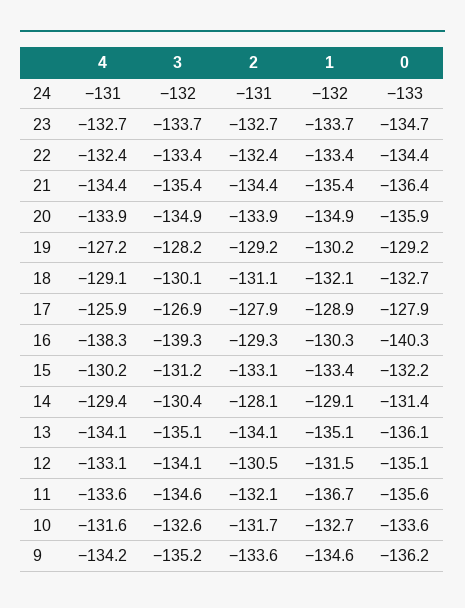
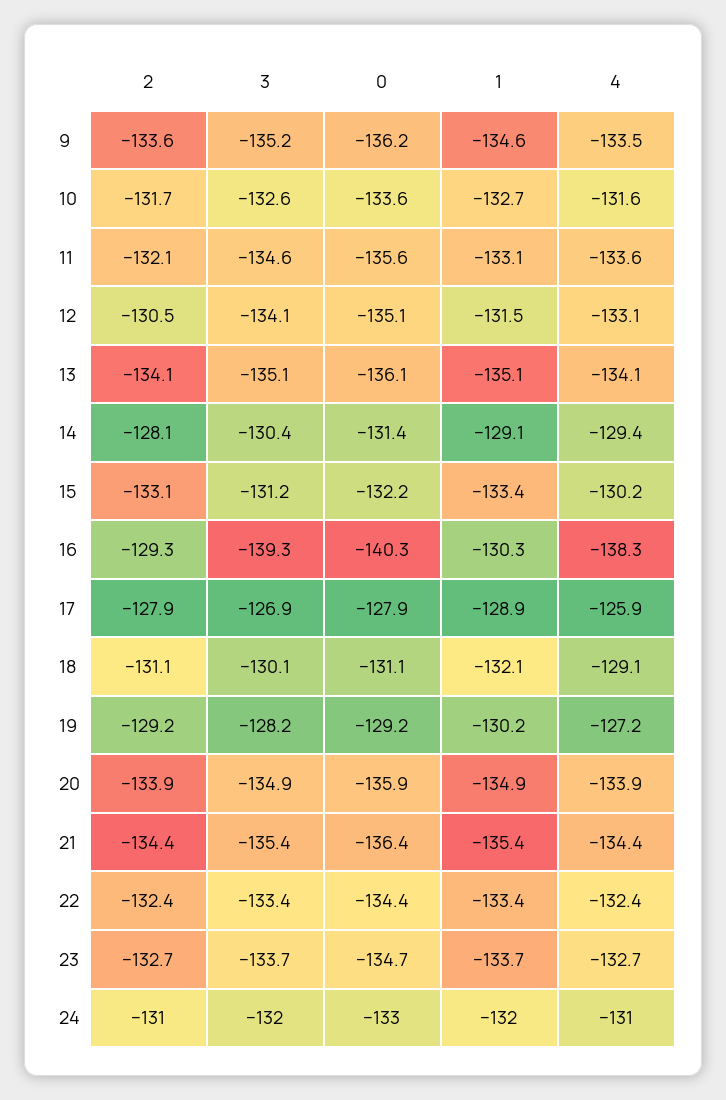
  {
    "4": {
      "24": -131,
      "23": -132.7,
      "22": -132.4,
      "21": -134.4,
      "20": -133.9,
      "19": -127.2,
      "18": -129.1,
      "17": -125.9,
      "16": -138.3,
      "15": -130.2,
      "14": -129.4,
      "13": -134.1,
      "12": -133.1,
      "11": -133.6,
      "10": -131.6,
-     "9": -134.2
+     "9": -133.5
    },
    "3": {
      "24": -132,
      "23": -133.7,
      "22": -133.4,
      "21": -135.4,
      "20": -134.9,
      "19": -128.2,
      "18": -130.1,
      "17": -126.9,
      "16": -139.3,
      "15": -131.2,
      "14": -130.4,
      "13": -135.1,
      "12": -134.1,
      "11": -134.6,
      "10": -132.6,
      "9": -135.2
    },
    "2": {
      "24": -131,
      "23": -132.7,
      "22": -132.4,
      "21": -134.4,
      "20": -133.9,
      "19": -129.2,
      "18": -131.1,
      "17": -127.9,
      "16": -129.3,
      "15": -133.1,
      "14": -128.1,
      "13": -134.1,
      "12": -130.5,
      "11": -132.1,
      "10": -131.7,
      "9": -133.6
    },
    "1": {
      "24": -132,
      "23": -133.7,
      "22": -133.4,
      "21": -135.4,
      "20": -134.9,
      "19": -130.2,
      "18": -132.1,
      "17": -128.9,
      "16": -130.3,
      "15": -133.4,
      "14": -129.1,
      "13": -135.1,
      "12": -131.5,
-     "11": -136.7,
+     "11": -133.1,
      "10": -132.7,
      "9": -134.6
    },
    "0": {
      "24": -133,
      "23": -134.7,
      "22": -134.4,
      "21": -136.4,
      "20": -135.9,
      "19": -129.2,
-     "18": -132.7,
+     "18": -131.1,
      "17": -127.9,
      "16": -140.3,
      "15": -132.2,
      "14": -131.4,
      "13": -136.1,
      "12": -135.1,
      "11": -135.6,
      "10": -133.6,
      "9": -136.2
    }
  }

